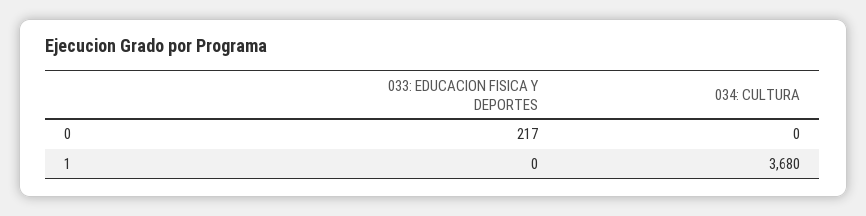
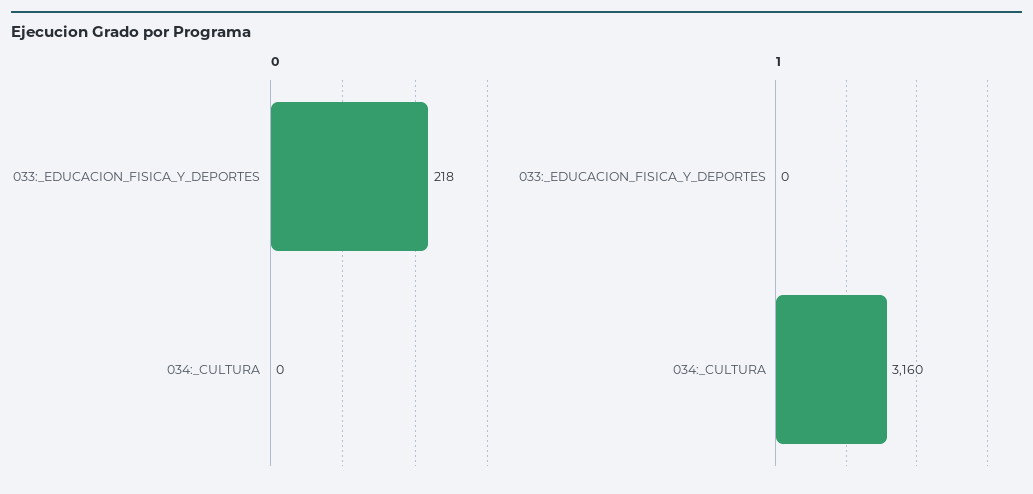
  {
    "0": {
-     "033: EDUCACION FISICA Y DEPORTES": 217,
+     "033: EDUCACION FISICA Y DEPORTES": 218,
      "034: CULTURA": 0
    },
    "1": {
      "033: EDUCACION FISICA Y DEPORTES": 0,
-     "034: CULTURA": 3680
+     "034: CULTURA": 3160
    }
  }

